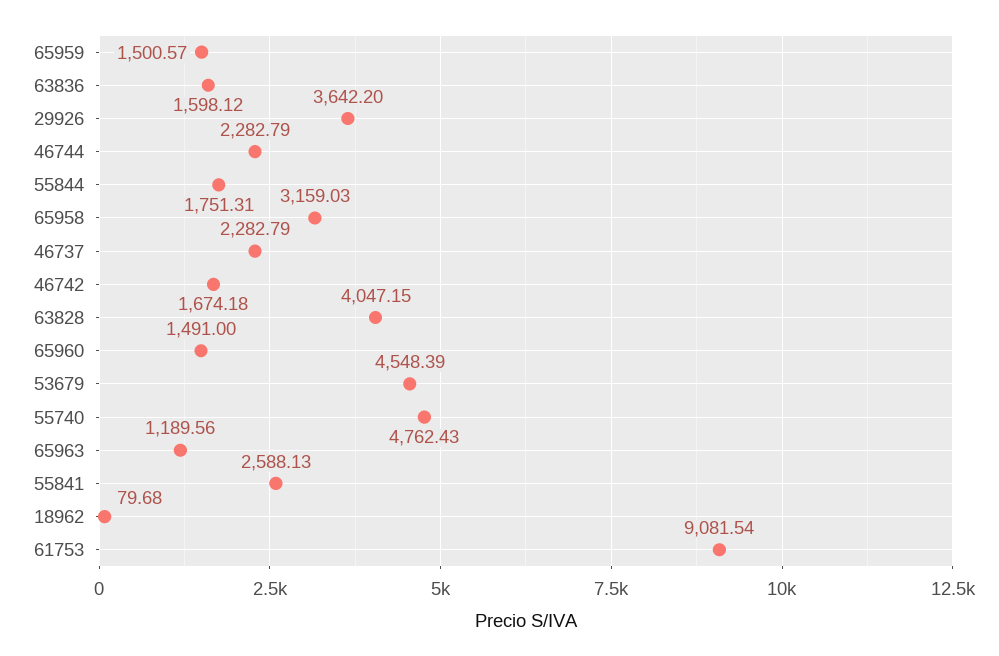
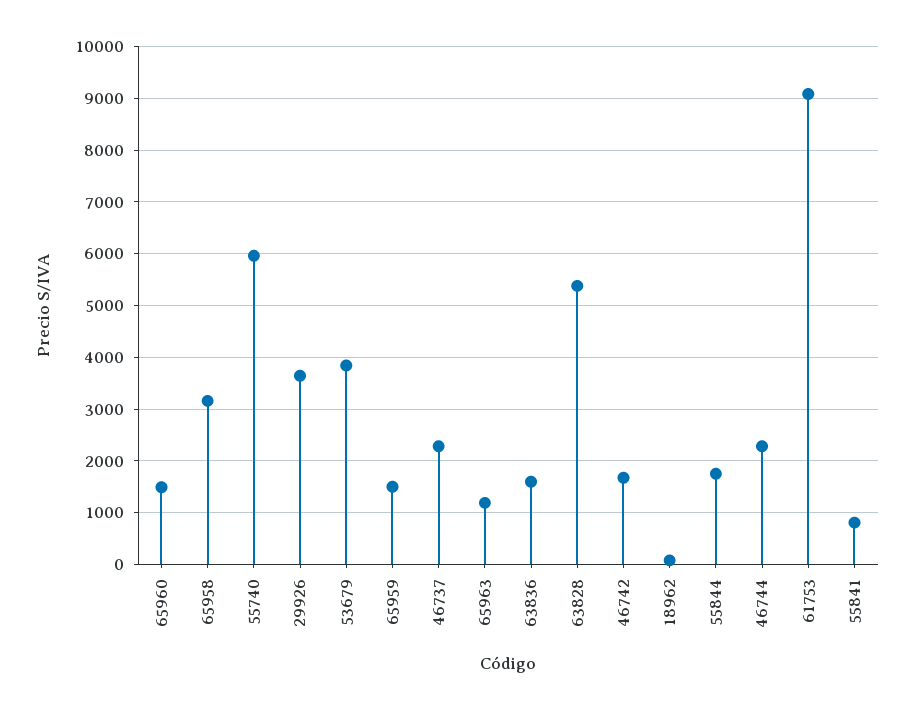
  {
    "65959": 1500.57,
    "63836": 1598.12,
    "29926": 3642.2,
    "46744": 2282.79,
    "55844": 1751.31,
    "65958": 3159.03,
    "46737": 2282.79,
    "46742": 1674.18,
-   "63828": 4047.15,
+   "63828": 5400,
    "65960": 1491,
-   "53679": 4548.39,
+   "53679": 3800,
-   "55740": 4762.43,
+   "55740": 6000,
    "65963": 1189.56,
-   "55841": 2588.13,
+   "55841": 800,
    "18962": 79.68,
    "61753": 9081.54
  }

